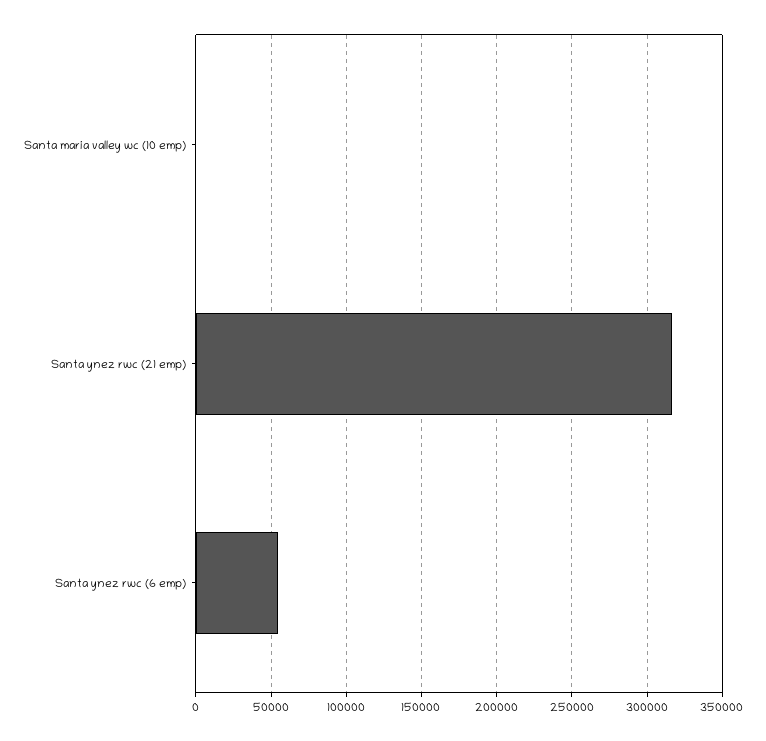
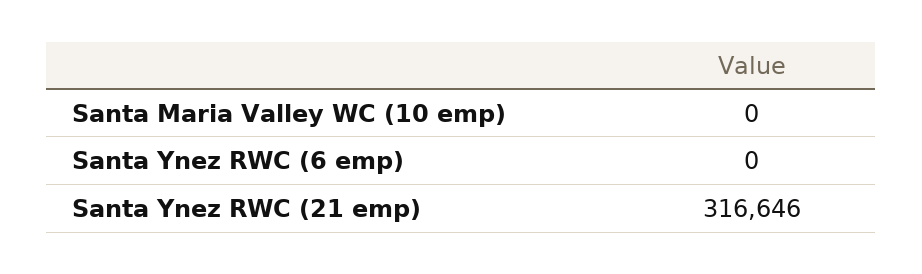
  {
    "Santa maria valley wc (10 emp)": 0,
    "Santa ynez rwc (21 emp)": 316646,
-   "Santa ynez rwc (6 emp)": 55000
+   "Santa ynez rwc (6 emp)": 0
  }

